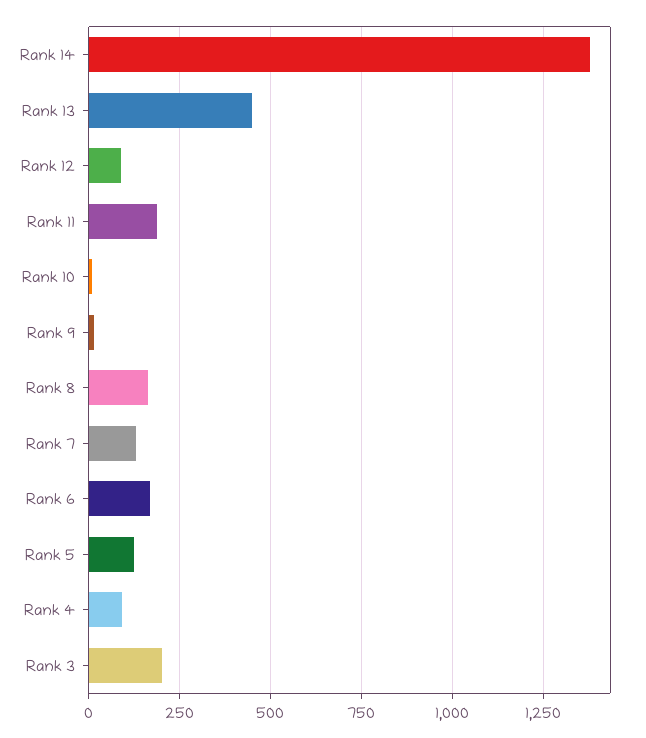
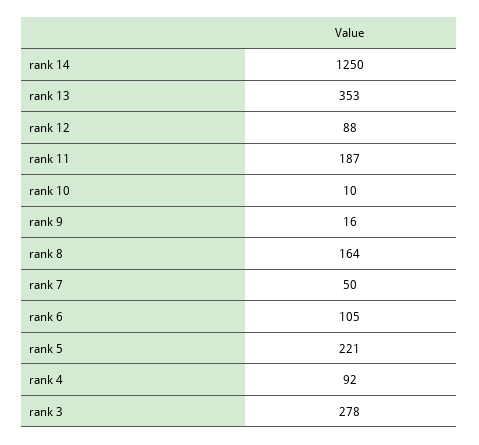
  {
-   "Rank 14": 1375,
+   "Rank 14": 1250,
-   "Rank 13": 450,
+   "Rank 13": 353,
    "Rank 12": 88,
    "Rank 11": 187,
    "Rank 10": 10,
    "Rank 9": 16,
    "Rank 8": 164,
-   "Rank 7": 125,
+   "Rank 7": 50,
-   "Rank 6": 175,
+   "Rank 6": 105,
-   "Rank 5": 125,
+   "Rank 5": 221,
    "Rank 4": 92,
-   "Rank 3": 200
+   "Rank 3": 278
  }

